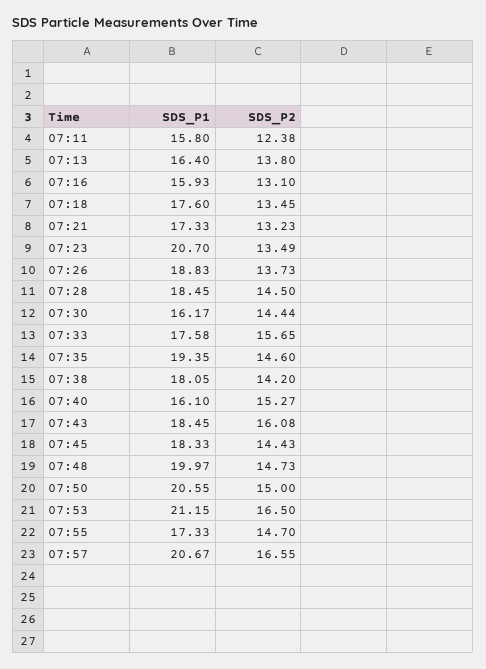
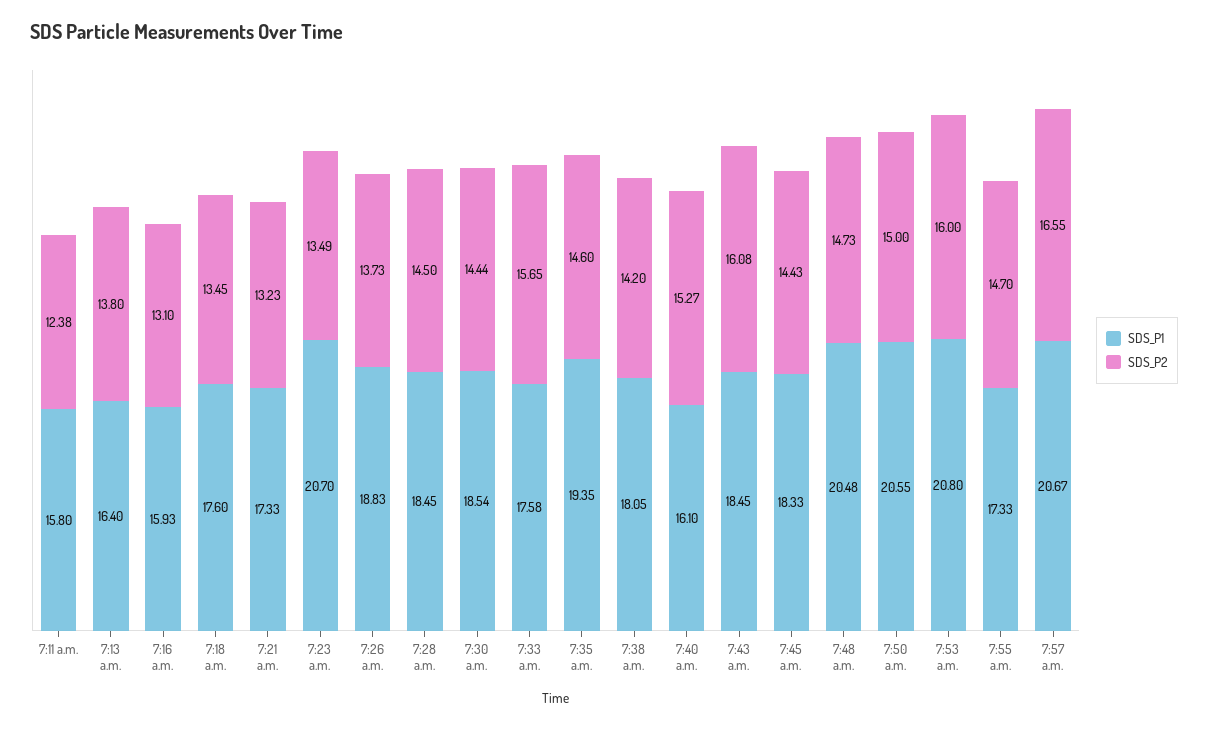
  {
    "SDS_P1": {
      "07:11": 15.8,
      "07:13": 16.4,
      "07:16": 15.93,
      "07:18": 17.6,
      "07:21": 17.33,
      "07:23": 20.7,
      "07:26": 18.83,
      "07:28": 18.45,
-     "07:30": 16.17,
+     "07:30": 18.54,
      "07:33": 17.58,
      "07:35": 19.35,
      "07:38": 18.05,
      "07:40": 16.1,
      "07:43": 18.45,
      "07:45": 18.33,
-     "07:48": 19.97,
+     "07:48": 20.48,
      "07:50": 20.55,
-     "07:53": 21.15,
+     "07:53": 20.8,
      "07:55": 17.33,
      "07:57": 20.67
    },
    "SDS_P2": {
      "07:11": 12.38,
      "07:13": 13.8,
      "07:16": 13.1,
      "07:18": 13.45,
      "07:21": 13.23,
      "07:23": 13.49,
      "07:26": 13.73,
      "07:28": 14.5,
      "07:30": 14.44,
      "07:33": 15.65,
      "07:35": 14.6,
      "07:38": 14.2,
      "07:40": 15.27,
      "07:43": 16.08,
      "07:45": 14.43,
      "07:48": 14.73,
      "07:50": 15,
-     "07:53": 16.5,
+     "07:53": 16,
      "07:55": 14.7,
      "07:57": 16.55
    }
  }

